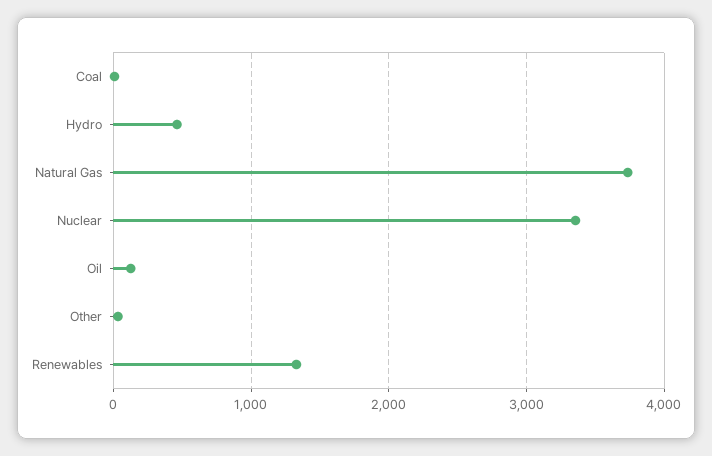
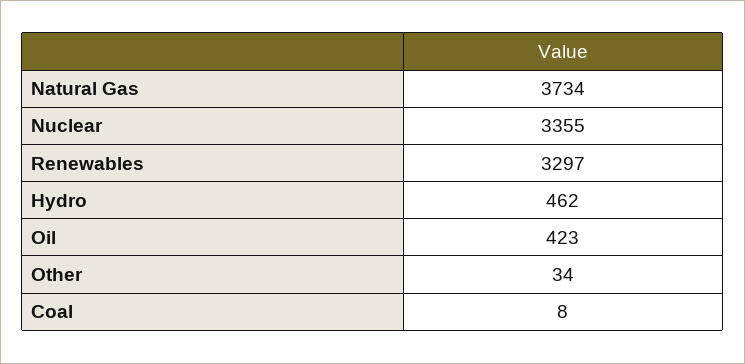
  {
    "Coal": 8,
    "Hydro": 462,
    "Natural Gas": 3734,
    "Nuclear": 3355,
-   "Oil": 100,
+   "Oil": 423,
    "Other": 34,
-   "Renewables": 1300
+   "Renewables": 3297
  }

